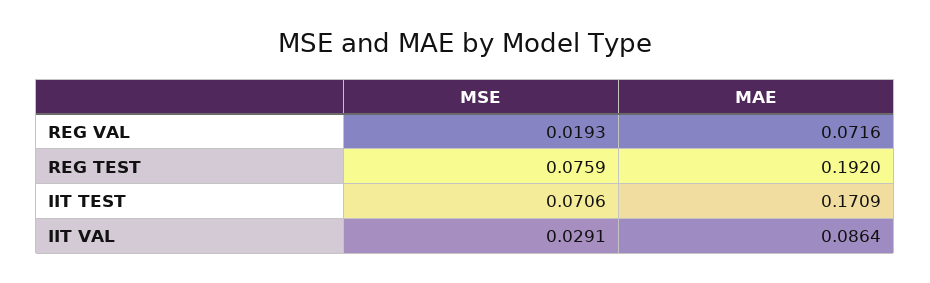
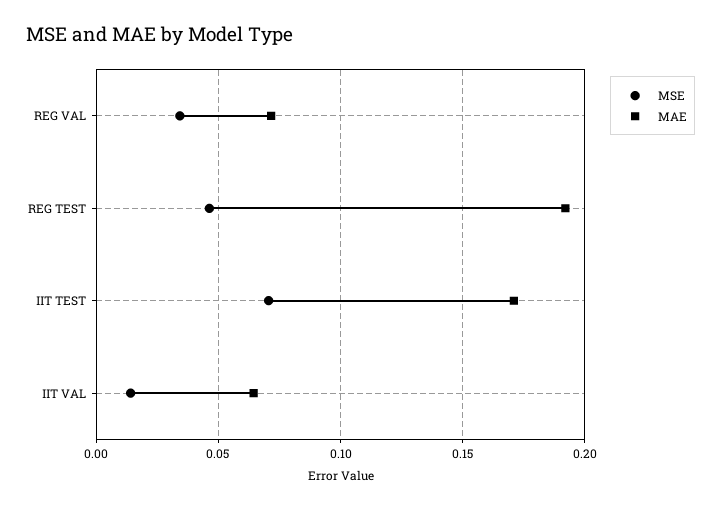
  {
    "MSE": {
-     "REG VAL": 0.0193,
+     "REG VAL": 0.035,
-     "REG TEST": 0.0759,
+     "REG TEST": 0.045,
      "IIT TEST": 0.0706,
-     "IIT VAL": 0.0291
+     "IIT VAL": 0.015
    },
    "MAE": {
      "REG VAL": 0.0716,
      "REG TEST": 0.192,
      "IIT TEST": 0.1709,
-     "IIT VAL": 0.0864
+     "IIT VAL": 0.065
    }
  }

